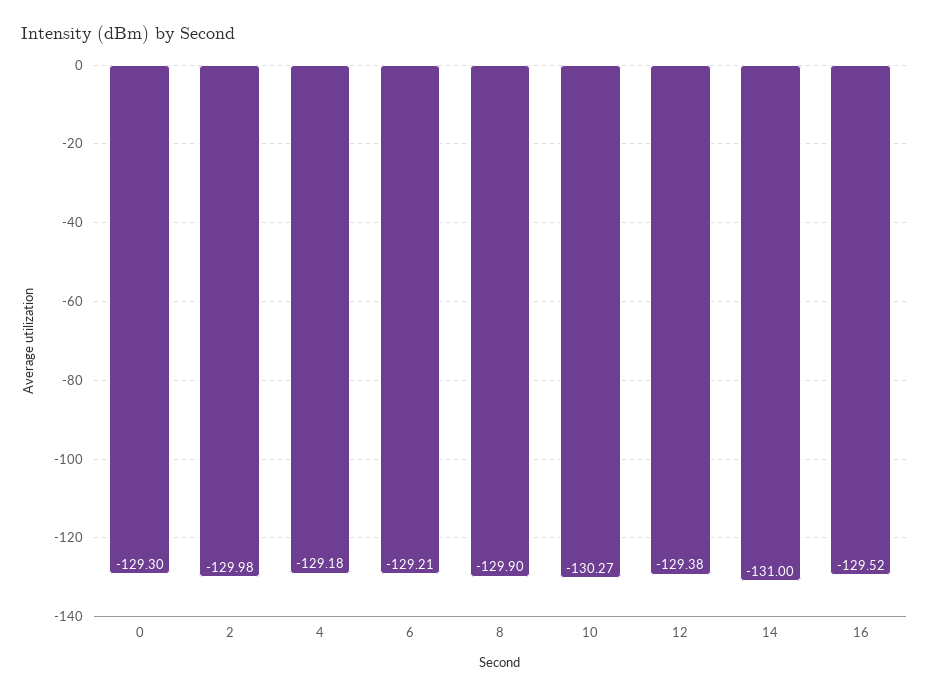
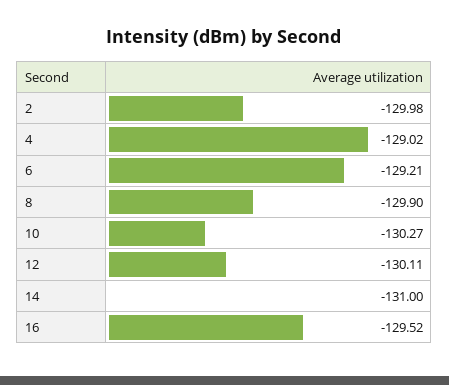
  {
-   "0": -129.3,
    "2": -129.98,
-   "4": -129.18,
+   "4": -129.02,
    "6": -129.21,
    "8": -129.9,
    "10": -130.27,
-   "12": -129.38,
+   "12": -130.11,
    "14": -131,
    "16": -129.52
  }

